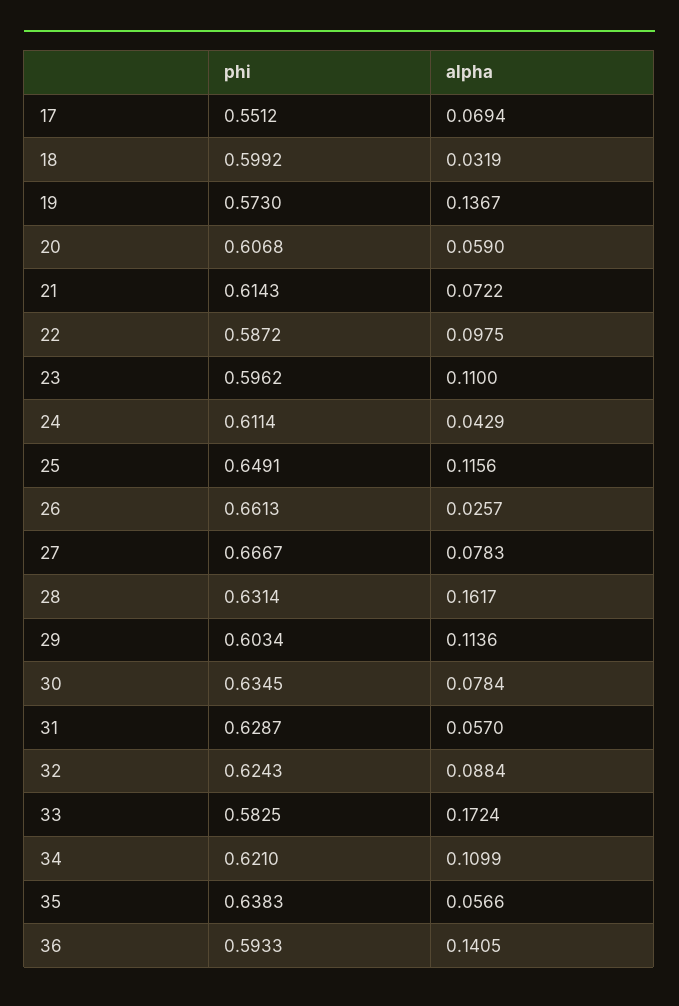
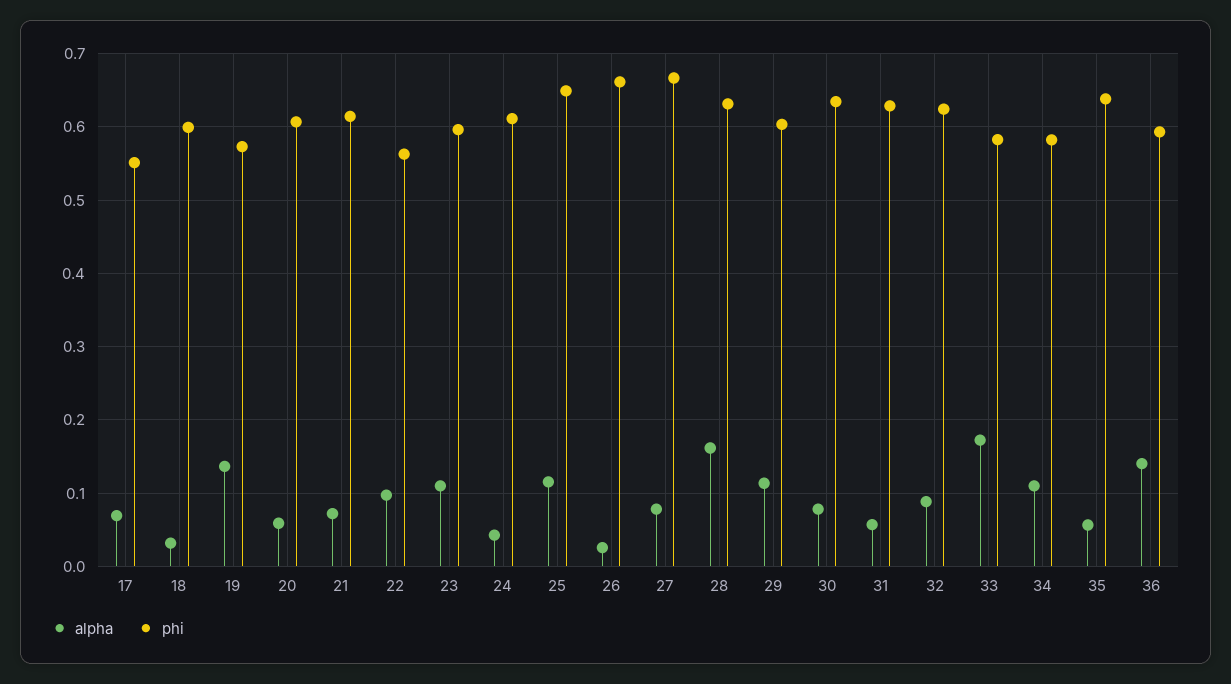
  {
    "phi": {
      "17": 0.5512,
      "18": 0.5992,
      "19": 0.573,
      "20": 0.6068,
      "21": 0.6143,
-     "22": 0.5872,
+     "22": 0.56,
      "23": 0.5962,
      "24": 0.6114,
      "25": 0.6491,
      "26": 0.6613,
      "27": 0.6667,
      "28": 0.6314,
      "29": 0.6034,
      "30": 0.6345,
      "31": 0.6287,
      "32": 0.6243,
      "33": 0.5825,
-     "34": 0.621,
+     "34": 0.58,
      "35": 0.6383,
      "36": 0.5933
    },
    "alpha": {
      "17": 0.0694,
      "18": 0.0319,
      "19": 0.1367,
      "20": 0.059,
      "21": 0.0722,
      "22": 0.0975,
      "23": 0.11,
      "24": 0.0429,
      "25": 0.1156,
      "26": 0.0257,
      "27": 0.0783,
      "28": 0.1617,
      "29": 0.1136,
      "30": 0.0784,
      "31": 0.057,
      "32": 0.0884,
      "33": 0.1724,
      "34": 0.1099,
      "35": 0.0566,
      "36": 0.1405
    }
  }

